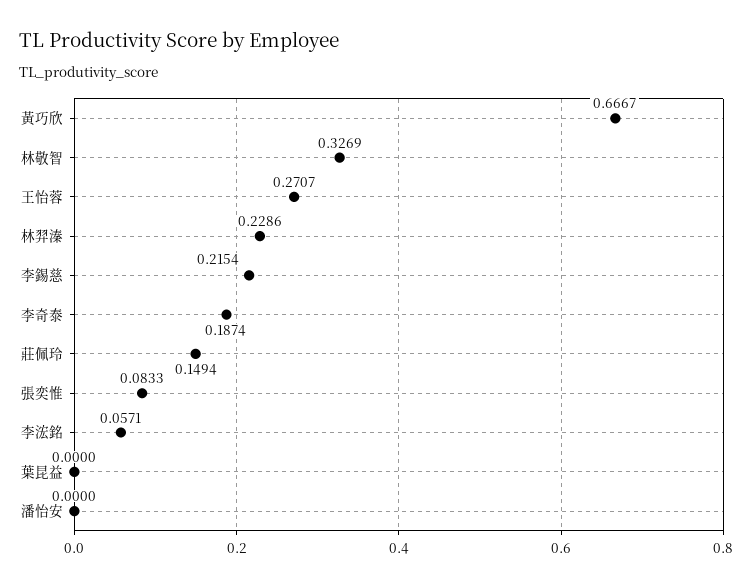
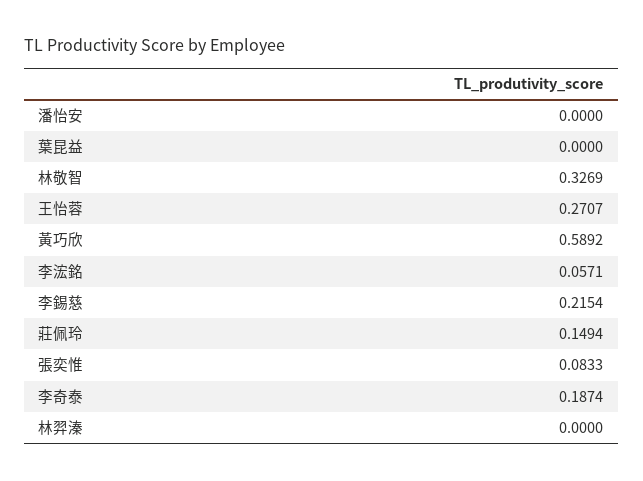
  {
-   "黃巧欣": 0.6667,
+   "黃巧欣": 0.5892,
    "林敬智": 0.3269,
    "王怡蓉": 0.2707,
-   "林羿溱": 0.2286,
+   "林羿溱": 0,
    "李錫慈": 0.2154,
    "李奇泰": 0.1874,
    "莊佩玲": 0.1494,
    "張奕惟": 0.0833,
    "李浤銘": 0.0571,
    "葉昆益": 0,
    "潘怡安": 0
  }

